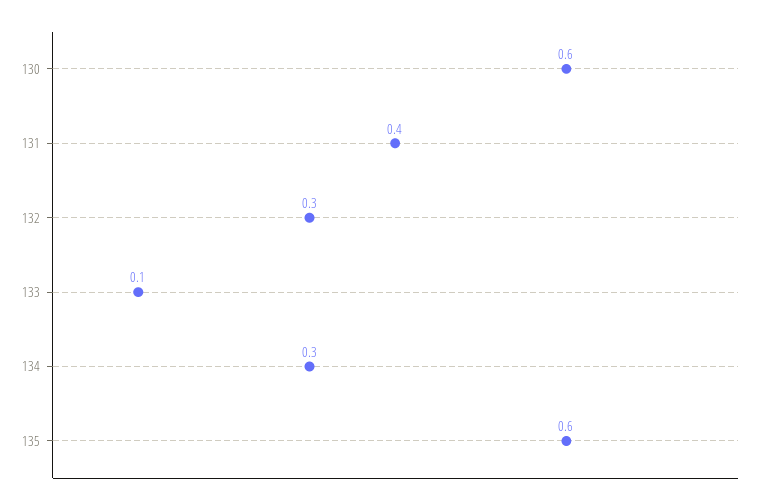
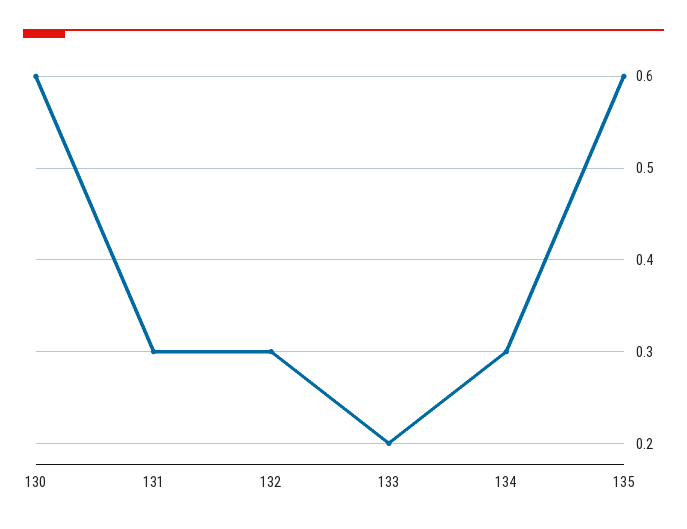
  {
    "130": 0.6,
-   "131": 0.4,
+   "131": 0.3,
    "132": 0.3,
-   "133": 0.1,
+   "133": 0.2,
    "134": 0.3,
    "135": 0.6
  }

